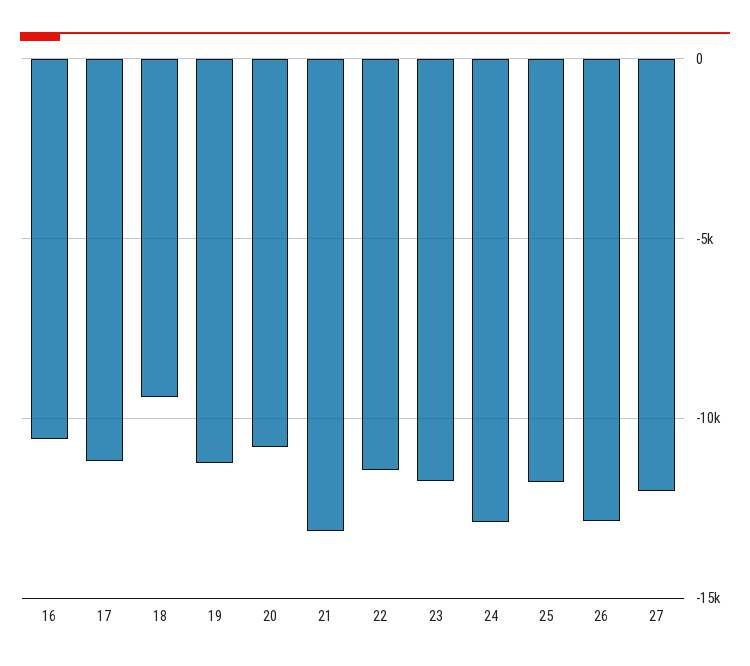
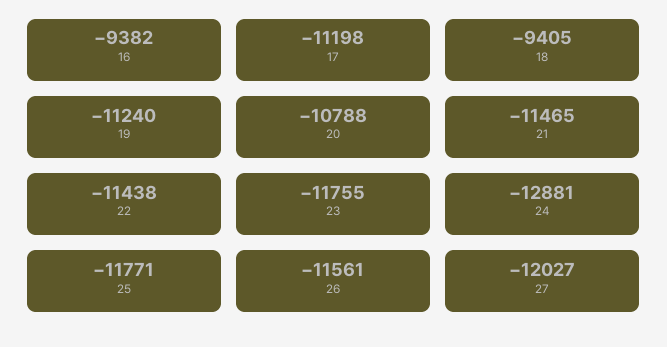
  {
-   "16": -10500,
+   "16": -9382,
    "17": -11198,
    "18": -9405,
    "19": -11240,
    "20": -10788,
-   "21": -13000,
+   "21": -11465,
    "22": -11438,
    "23": -11755,
    "24": -12881,
    "25": -11771,
-   "26": -13000,
+   "26": -11561,
    "27": -12027
  }

